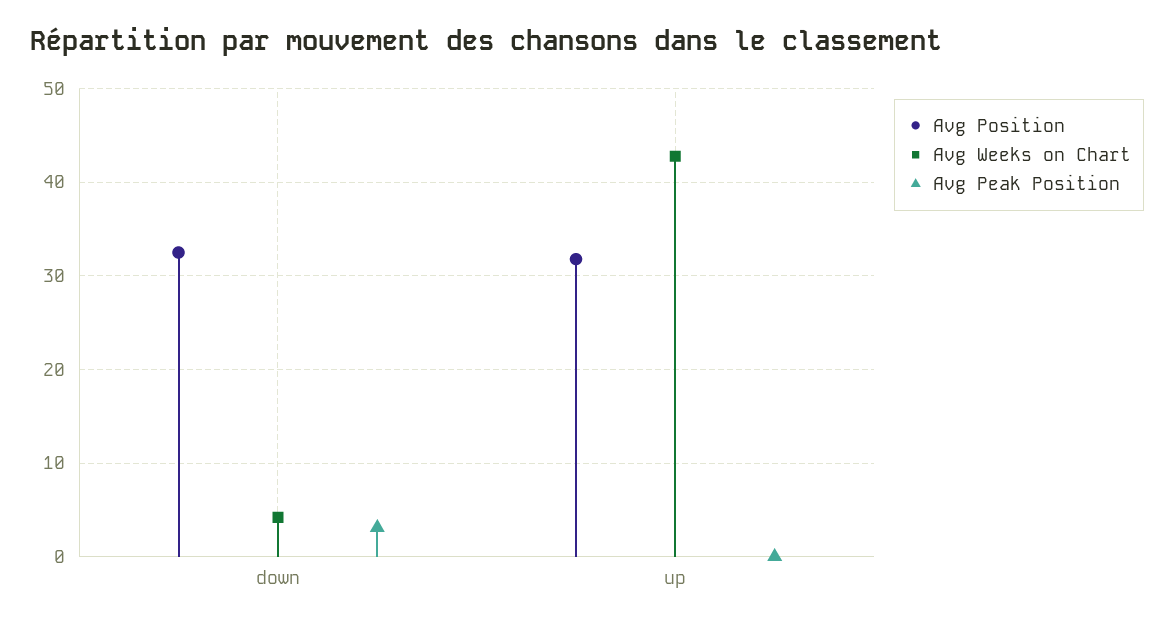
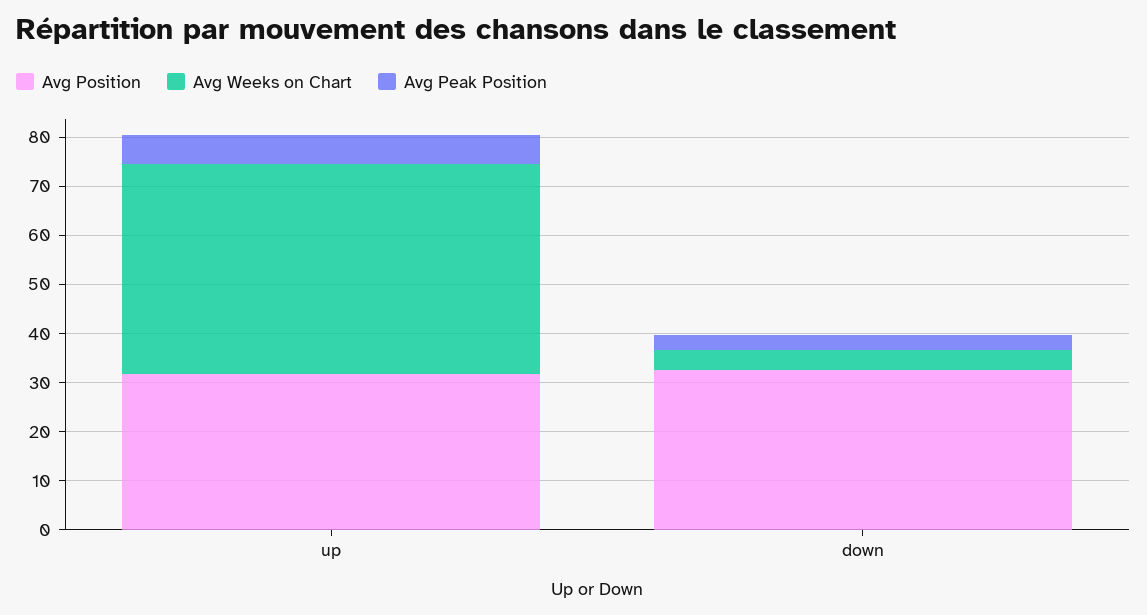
  {
    "Avg Position": {
      "down": 33,
      "up": 32
    },
    "Avg Weeks on Chart": {
      "down": 4,
      "up": 43
    },
    "Avg Peak Position": {
      "down": 3,
-     "up": 0
+     "up": 6
    }
  }

